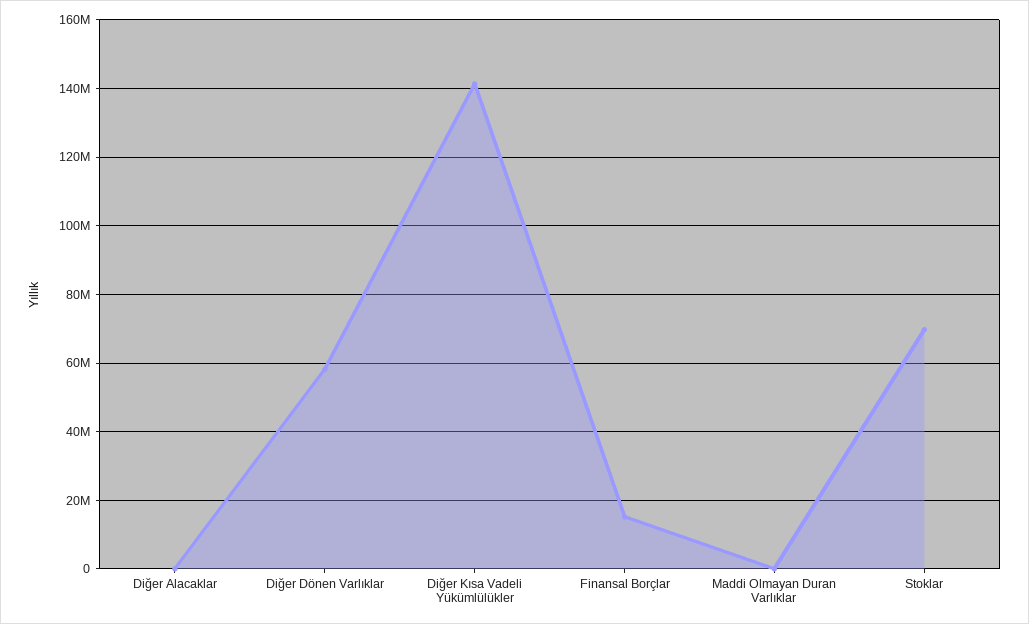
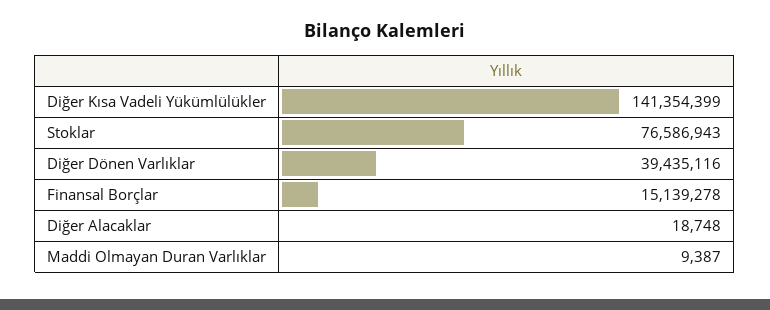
  {
    "Diğer Alacaklar": 18748,
-   "Diğer Dönen Varlıklar": 58000000,
+   "Diğer Dönen Varlıklar": 39435116,
    "Diğer Kısa Vadeli Yükümlülükler": 141354399,
    "Finansal Borçlar": 15139278,
    "Maddi Olmayan Duran Varlıklar": 9387,
-   "Stoklar": 70000000
+   "Stoklar": 76586943
  }

